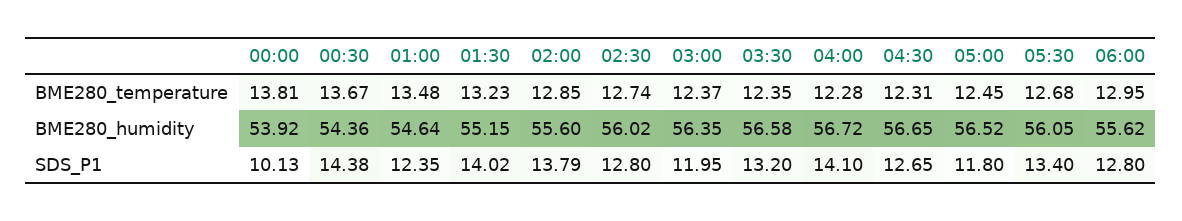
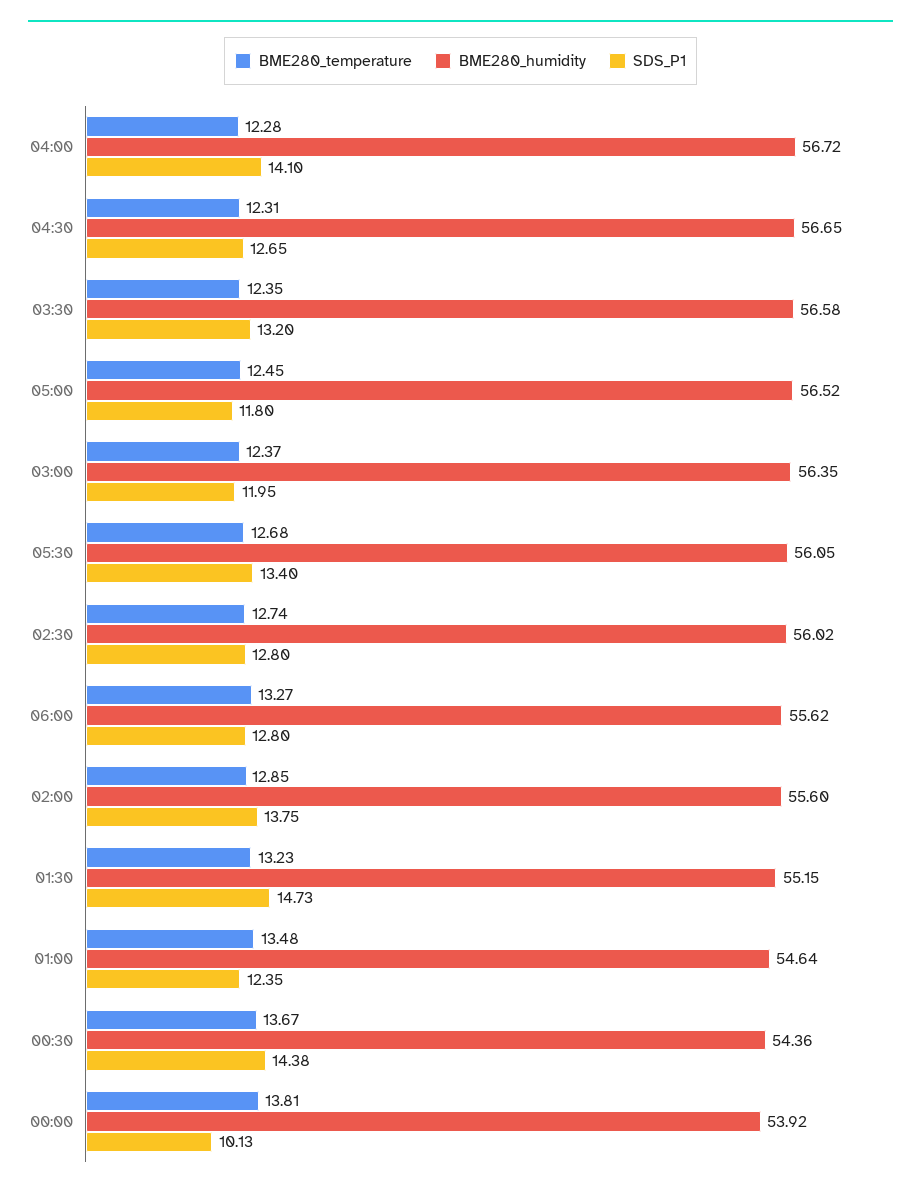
  {
    "BME280_temperature": {
      "00:00": 13.81,
      "00:30": 13.67,
      "01:00": 13.48,
      "01:30": 13.23,
      "02:00": 12.85,
      "02:30": 12.74,
      "03:00": 12.37,
      "03:30": 12.35,
      "04:00": 12.28,
      "04:30": 12.31,
      "05:00": 12.45,
      "05:30": 12.68,
-     "06:00": 12.95
+     "06:00": 13.27
    },
    "BME280_humidity": {
      "00:00": 53.92,
      "00:30": 54.36,
      "01:00": 54.64,
      "01:30": 55.15,
      "02:00": 55.6,
      "02:30": 56.02,
      "03:00": 56.35,
      "03:30": 56.58,
      "04:00": 56.72,
      "04:30": 56.65,
      "05:00": 56.52,
      "05:30": 56.05,
      "06:00": 55.62
    },
    "SDS_P1": {
      "00:00": 10.13,
      "00:30": 14.38,
      "01:00": 12.35,
-     "01:30": 14.02,
+     "01:30": 14.73,
-     "02:00": 13.79,
+     "02:00": 13.75,
      "02:30": 12.8,
      "03:00": 11.95,
      "03:30": 13.2,
      "04:00": 14.1,
      "04:30": 12.65,
      "05:00": 11.8,
      "05:30": 13.4,
      "06:00": 12.8
    }
  }

